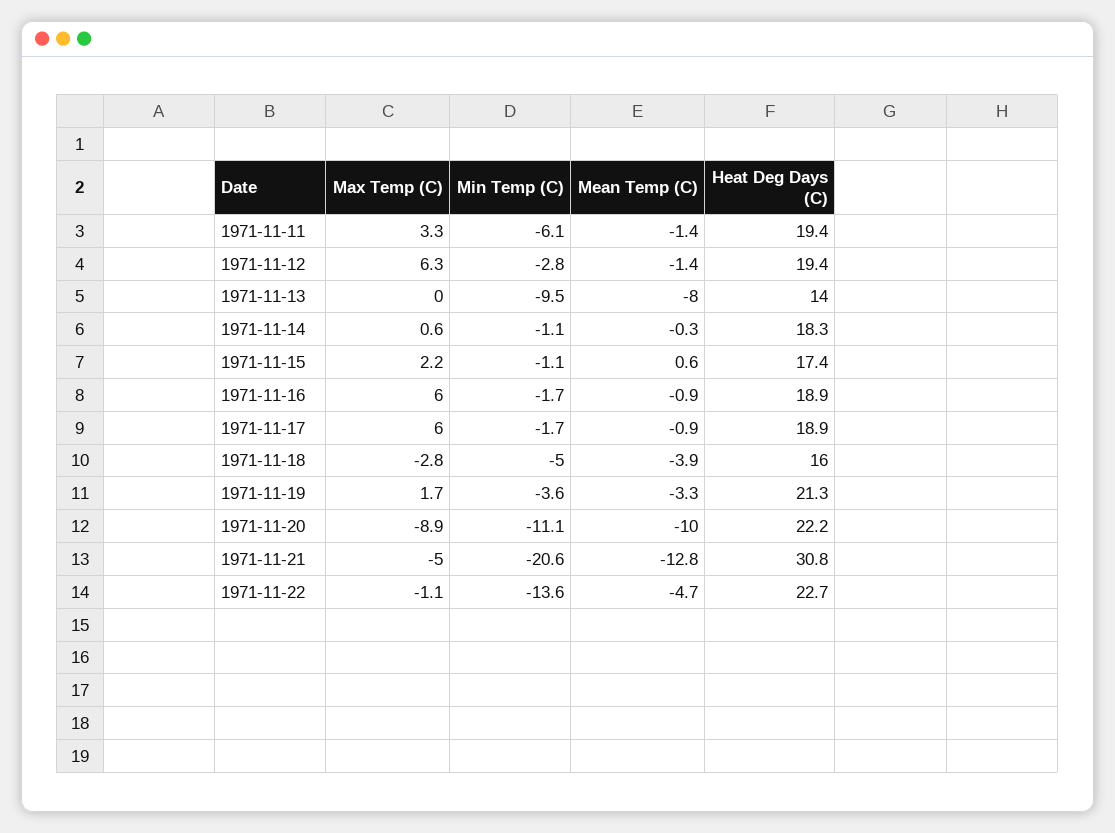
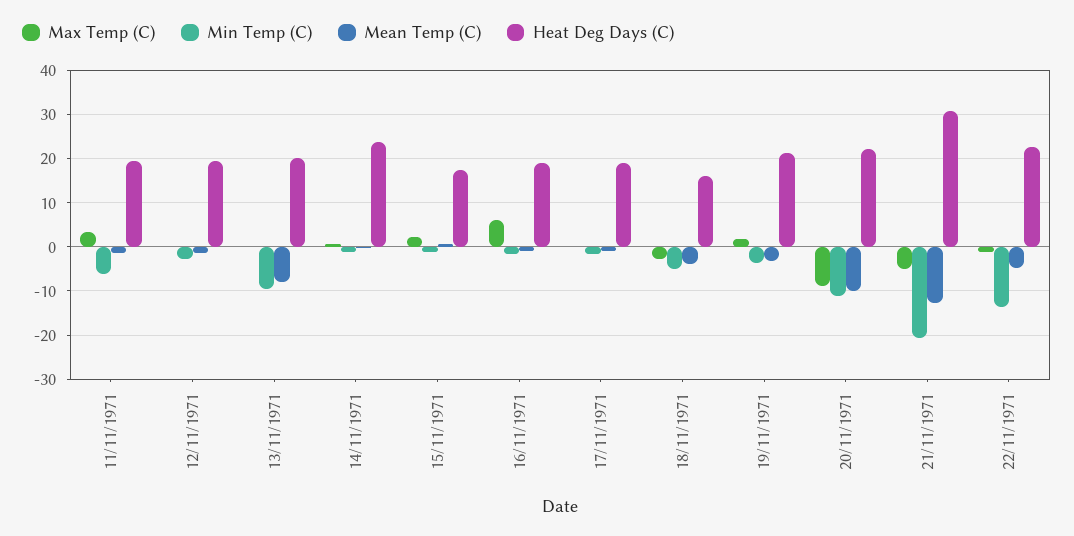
  {
    "Max Temp (C)": {
      "1971-11-11": 3.3,
-     "1971-11-12": 6.3,
+     "1971-11-12": 0,
      "1971-11-13": 0,
      "1971-11-14": 0.6,
      "1971-11-15": 2.2,
      "1971-11-16": 6,
-     "1971-11-17": 6,
+     "1971-11-17": 0,
      "1971-11-18": -2.8,
      "1971-11-19": 1.7,
      "1971-11-20": -8.9,
      "1971-11-21": -5,
      "1971-11-22": -1.1
    },
    "Min Temp (C)": {
      "1971-11-11": -6.1,
      "1971-11-12": -2.8,
      "1971-11-13": -9.5,
      "1971-11-14": -1.1,
      "1971-11-15": -1.1,
      "1971-11-16": -1.7,
      "1971-11-17": -1.7,
      "1971-11-18": -5,
      "1971-11-19": -3.6,
      "1971-11-20": -11.1,
      "1971-11-21": -20.6,
      "1971-11-22": -13.6
    },
    "Mean Temp (C)": {
      "1971-11-11": -1.4,
      "1971-11-12": -1.4,
      "1971-11-13": -8,
      "1971-11-14": -0.3,
      "1971-11-15": 0.6,
      "1971-11-16": -0.9,
      "1971-11-17": -0.9,
      "1971-11-18": -3.9,
      "1971-11-19": -3.3,
      "1971-11-20": -10,
      "1971-11-21": -12.8,
      "1971-11-22": -4.7
    },
    "Heat Deg Days (C)": {
      "1971-11-11": 19.4,
      "1971-11-12": 19.4,
-     "1971-11-13": 14,
+     "1971-11-13": 20,
-     "1971-11-14": 18.3,
+     "1971-11-14": 24,
      "1971-11-15": 17.4,
      "1971-11-16": 18.9,
      "1971-11-17": 18.9,
      "1971-11-18": 16,
      "1971-11-19": 21.3,
      "1971-11-20": 22.2,
      "1971-11-21": 30.8,
      "1971-11-22": 22.7
    }
  }

